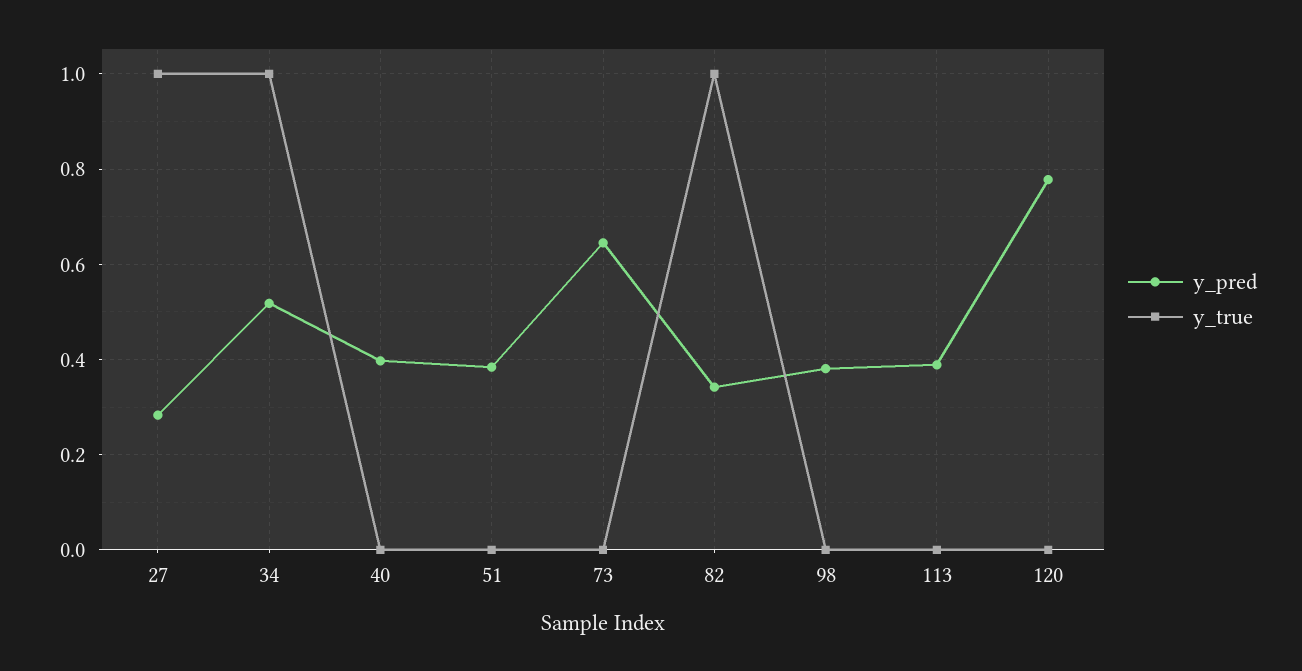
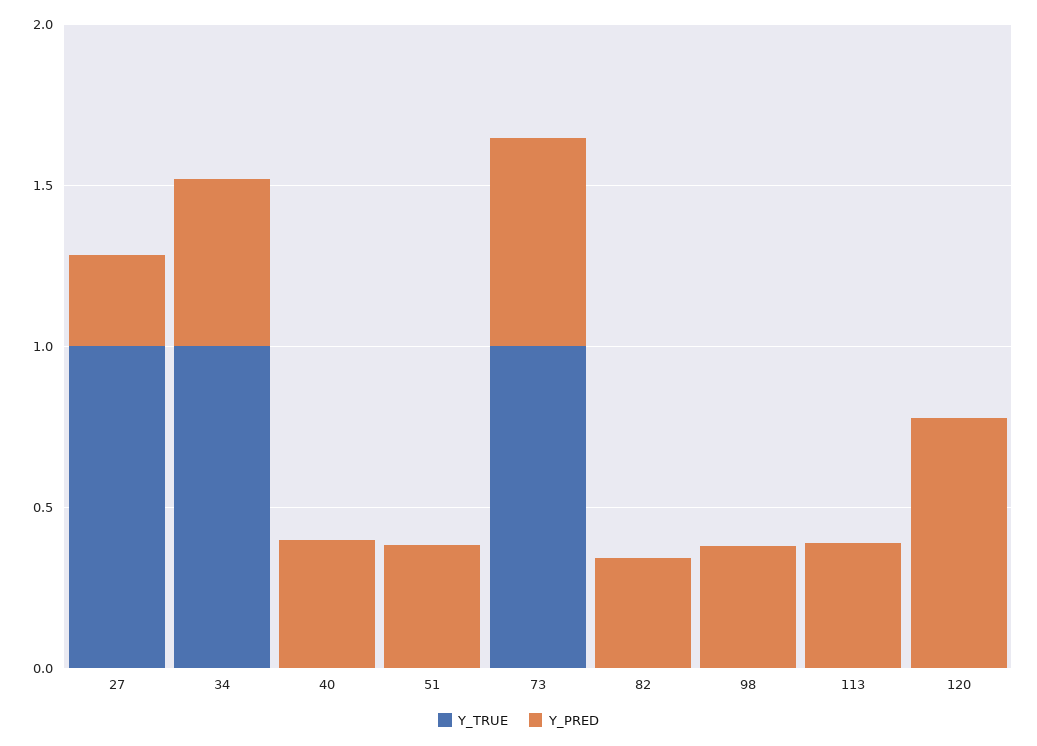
  {
    "y_pred": {
      "27": 0.28,
      "34": 0.52,
      "40": 0.4,
      "51": 0.38,
      "73": 0.64,
      "82": 0.34,
      "98": 0.38,
      "113": 0.38,
      "120": 0.78
    },
    "y_true": {
      "27": 1,
      "34": 1,
      "40": 0,
      "51": 0,
-     "73": 0,
+     "73": 1,
-     "82": 1,
+     "82": 0,
      "98": 0,
      "113": 0,
      "120": 0
    }
  }

